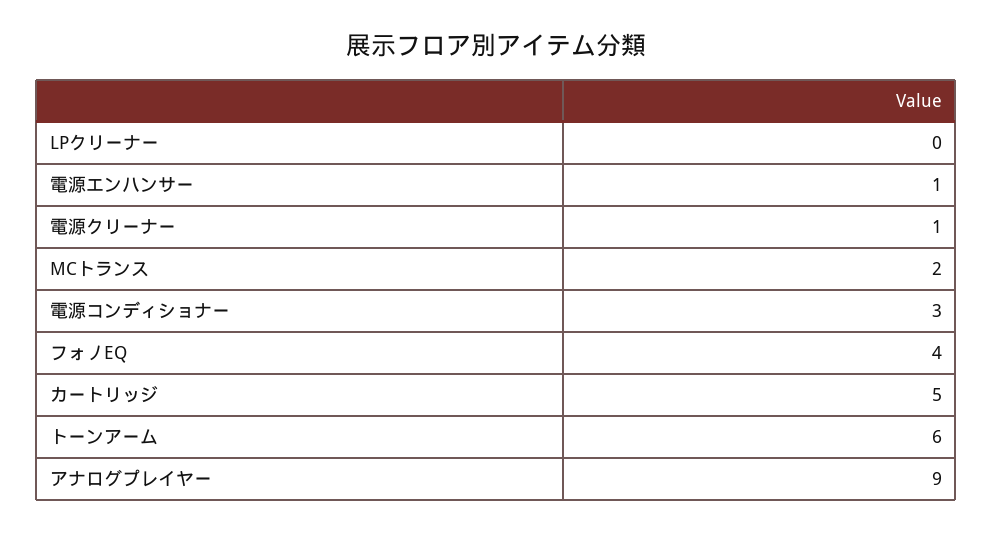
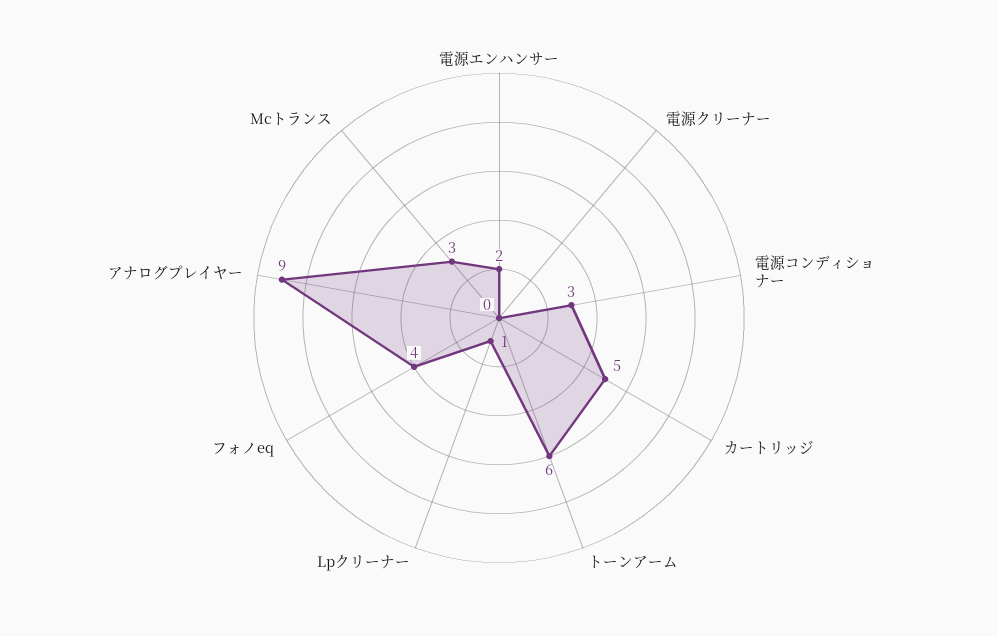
  {
-   "LPクリーナー": 0,
+   "LPクリーナー": 1,
-   "電源エンハンサー": 1,
+   "電源エンハンサー": 2,
-   "電源クリーナー": 1,
+   "電源クリーナー": 0,
-   "MCトランス": 2,
+   "MCトランス": 3,
    "電源コンディショナー": 3,
    "フォノEQ": 4,
    "カートリッジ": 5,
    "トーンアーム": 6,
    "アナログプレイヤー": 9
  }

